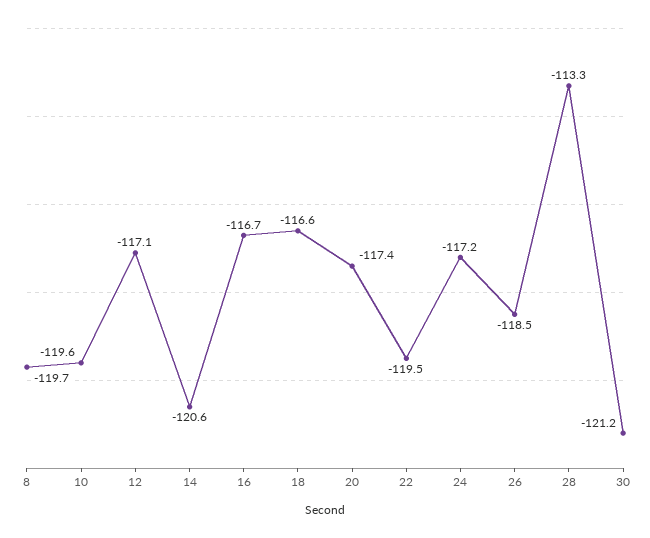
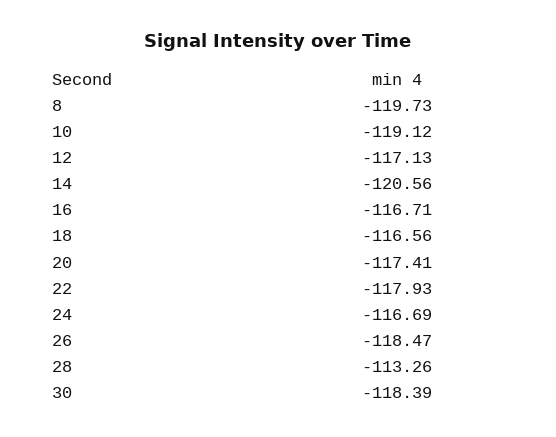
  {
    "8": -119.73,
-   "10": -119.6,
+   "10": -119.12,
    "12": -117.13,
    "14": -120.56,
    "16": -116.71,
    "18": -116.56,
    "20": -117.41,
-   "22": -119.5,
+   "22": -117.93,
-   "24": -117.2,
+   "24": -116.69,
    "26": -118.47,
    "28": -113.26,
-   "30": -121.2
+   "30": -118.39
  }

